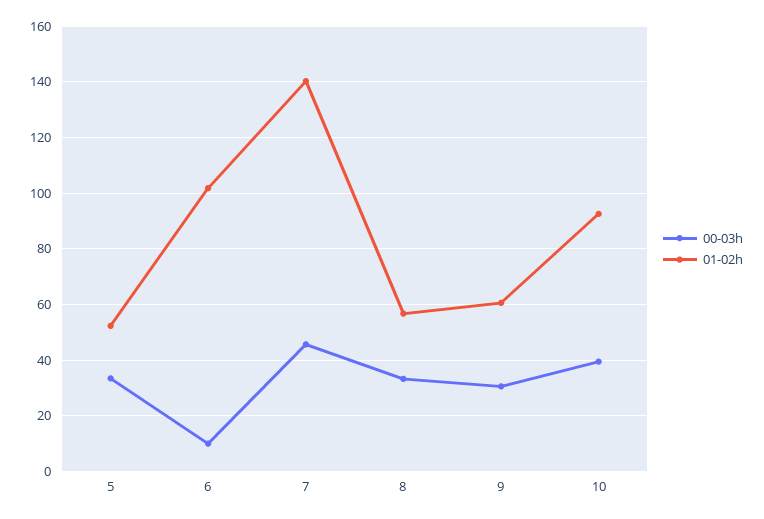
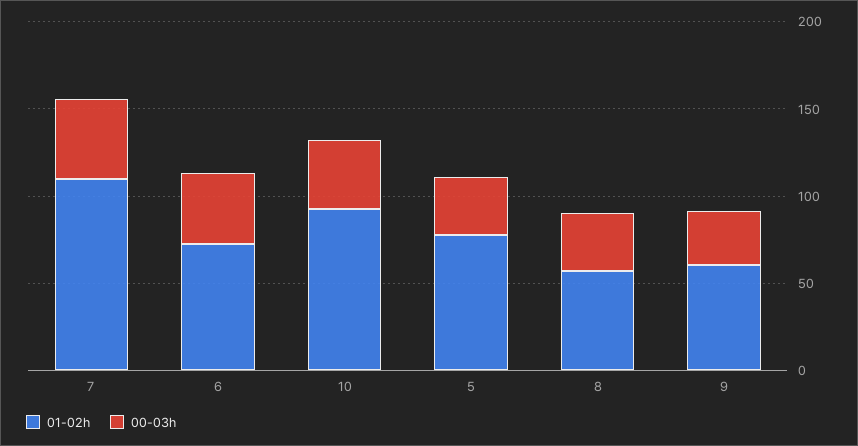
  {
    "00-03h": {
      "5": 32.5,
-     "6": 10,
+     "6": 40,
      "7": 45,
      "8": 32.5,
      "9": 30,
      "10": 40
    },
    "01-02h": {
-     "5": 52.5,
+     "5": 80,
-     "6": 102.5,
+     "6": 70,
-     "7": 140,
+     "7": 110,
      "8": 57.5,
      "9": 60,
      "10": 92.5
    }
  }

